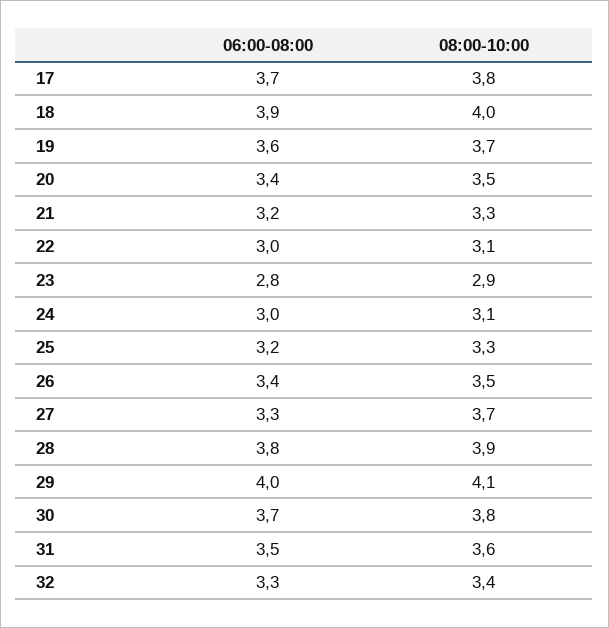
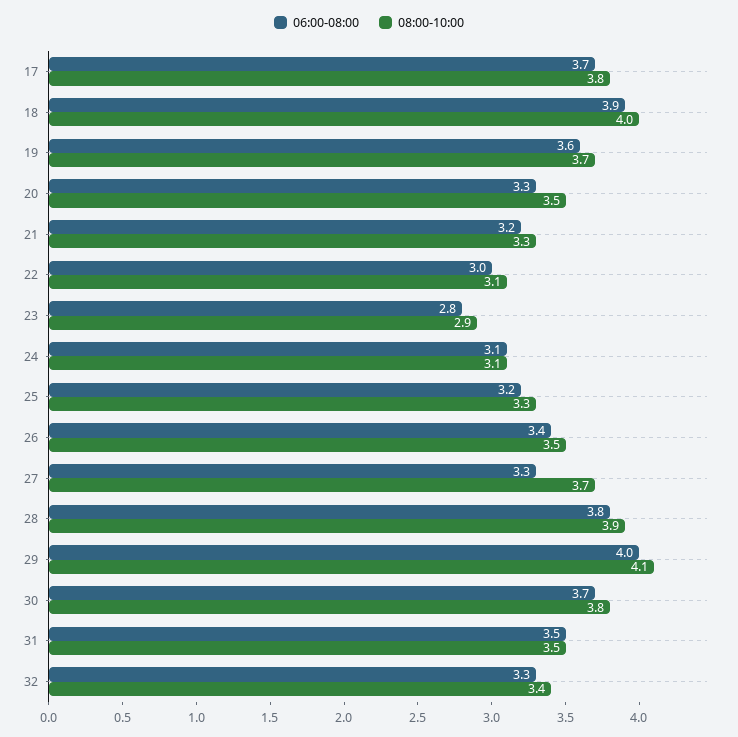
  {
    "06:00-08:00": {
      "17": 3.7,
      "18": 3.9,
      "19": 3.6,
-     "20": 3.4,
+     "20": 3.3,
      "21": 3.2,
      "22": 3,
      "23": 2.8,
-     "24": 3,
+     "24": 3.1,
      "25": 3.2,
      "26": 3.4,
      "27": 3.3,
      "28": 3.8,
      "29": 4,
      "30": 3.7,
      "31": 3.5,
      "32": 3.3
    },
    "08:00-10:00": {
      "17": 3.8,
      "18": 4,
      "19": 3.7,
      "20": 3.5,
      "21": 3.3,
      "22": 3.1,
      "23": 2.9,
      "24": 3.1,
      "25": 3.3,
      "26": 3.5,
      "27": 3.7,
      "28": 3.9,
      "29": 4.1,
      "30": 3.8,
-     "31": 3.6,
+     "31": 3.5,
      "32": 3.4
    }
  }

